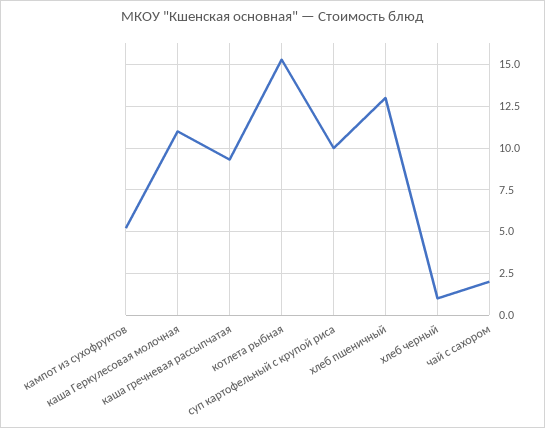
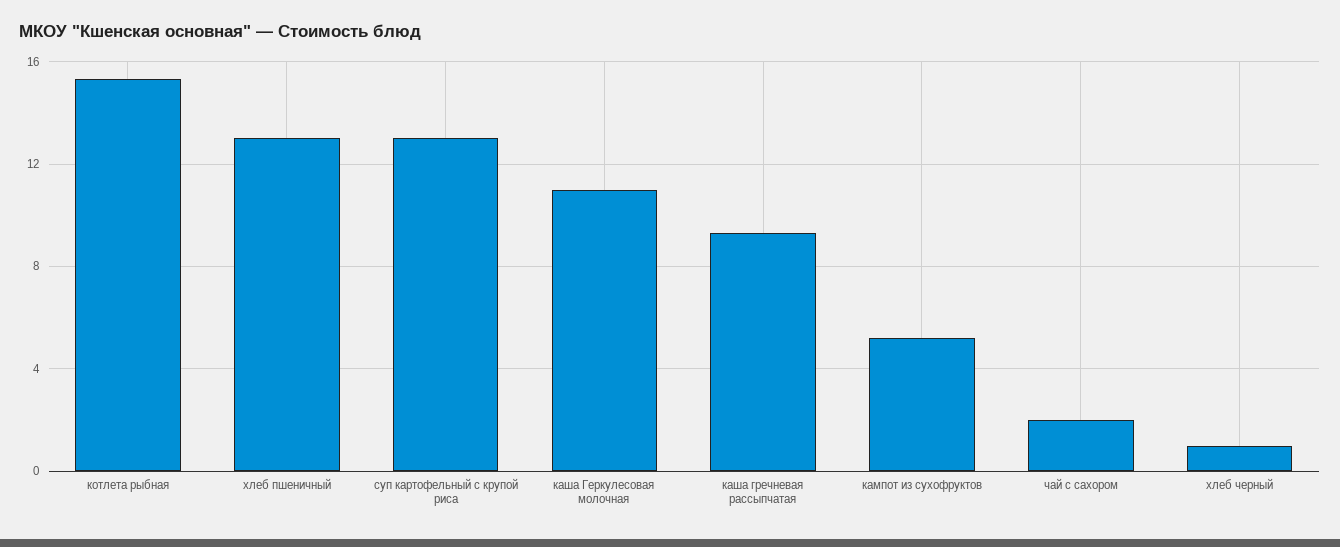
  {
    "кампот из сухофруктов": 5,
    "каша Геркулесовая молочная": 11,
    "каша гречневая рассыпчатая": 9.5,
    "котлета рыбная": 15.5,
-   "суп картофельный с крупой риса": 10,
+   "суп картофельный с крупой риса": 13,
    "хлеб пшеничный": 13,
    "хлеб черный": 1,
    "чай с сахором": 2
  }

